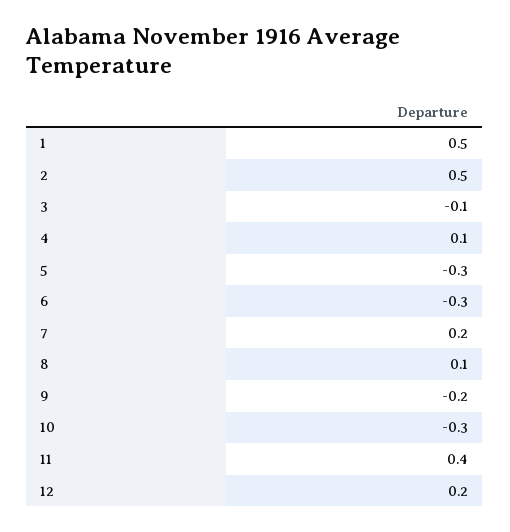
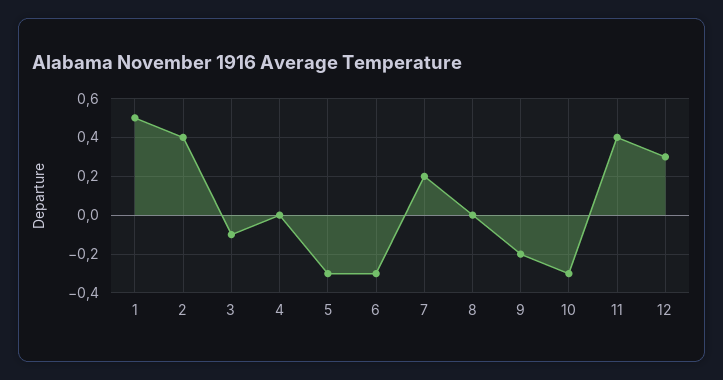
  {
    "1": 0.5,
-   "2": 0.5,
+   "2": 0.4,
    "3": -0.1,
-   "4": 0.1,
+   "4": 0,
    "5": -0.3,
    "6": -0.3,
    "7": 0.2,
-   "8": 0.1,
+   "8": 0,
    "9": -0.2,
    "10": -0.3,
    "11": 0.4,
-   "12": 0.2
+   "12": 0.3
  }

